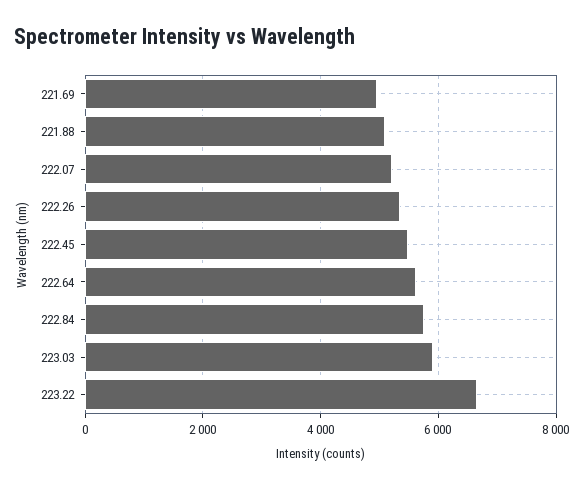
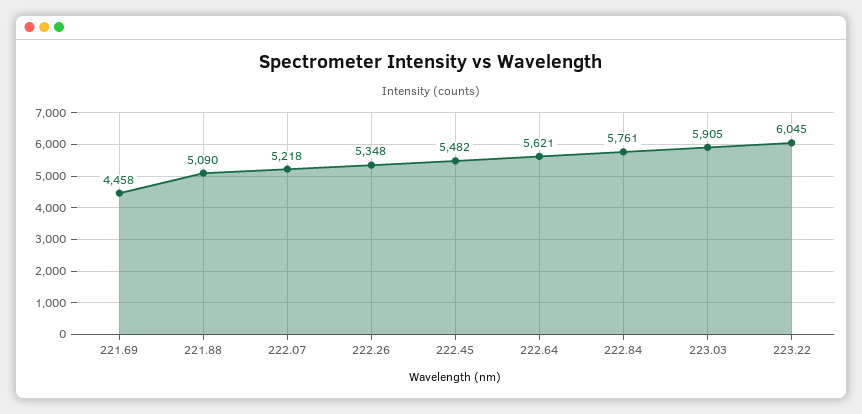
  {
-   "221.69": 5000,
+   "221.69": 4458,
    "221.88": 5090,
    "222.07": 5218,
    "222.26": 5348,
    "222.45": 5482,
    "222.64": 5621,
    "222.84": 5761,
    "223.03": 5905,
-   "223.22": 6600
+   "223.22": 6045
  }

